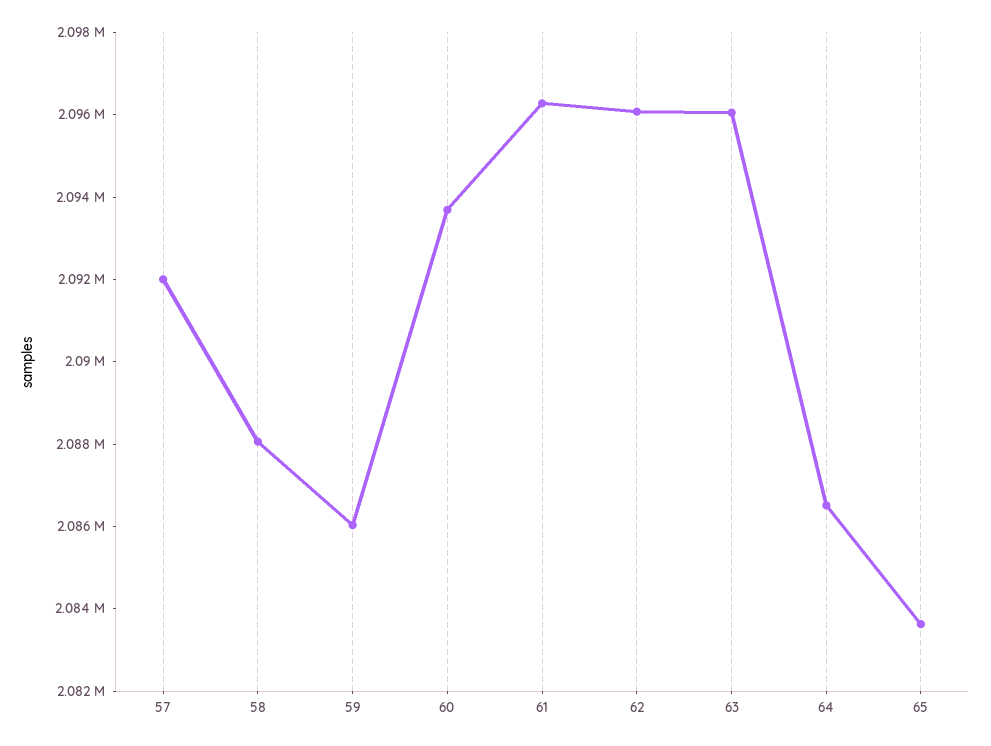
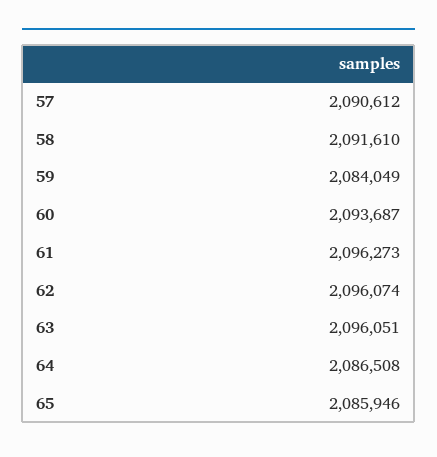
  {
-   "57": 2092000,
+   "57": 2090612,
-   "58": 2088000,
+   "58": 2091610,
-   "59": 2086000,
+   "59": 2084049,
    "60": 2093687,
    "61": 2096273,
    "62": 2096074,
    "63": 2096051,
    "64": 2086508,
-   "65": 2083500
+   "65": 2085946
  }

